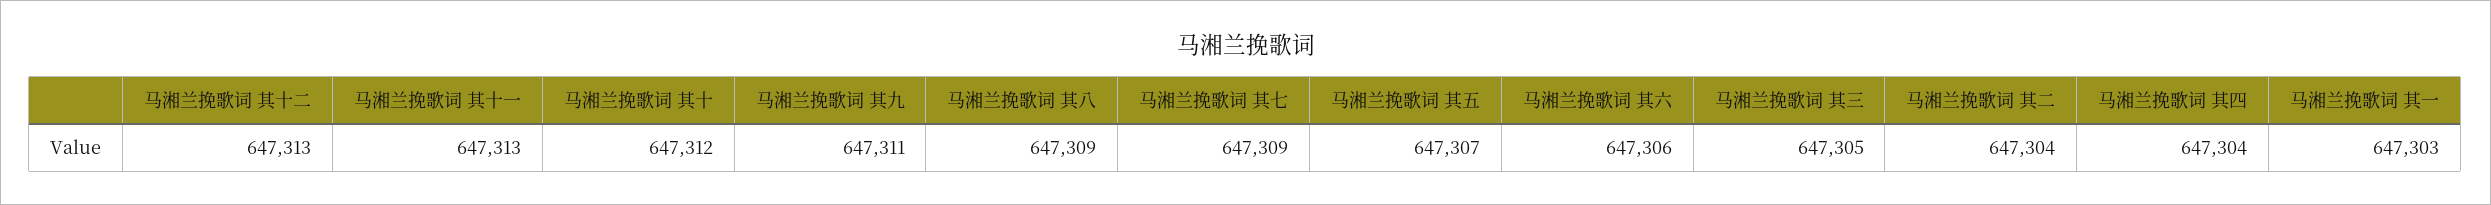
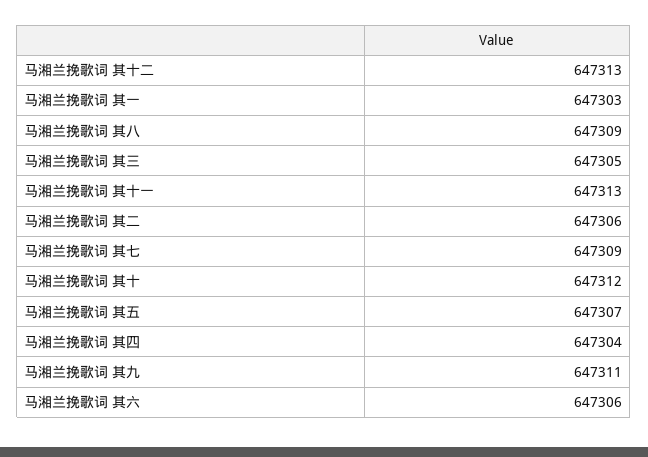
  {
    "马湘兰挽歌词 其十二": 647313,
    "马湘兰挽歌词 其十一": 647313,
    "马湘兰挽歌词 其十": 647312,
    "马湘兰挽歌词 其九": 647311,
    "马湘兰挽歌词 其八": 647309,
    "马湘兰挽歌词 其七": 647309,
    "马湘兰挽歌词 其五": 647307,
    "马湘兰挽歌词 其六": 647306,
    "马湘兰挽歌词 其三": 647305,
-   "马湘兰挽歌词 其二": 647304,
+   "马湘兰挽歌词 其二": 647306,
    "马湘兰挽歌词 其四": 647304,
    "马湘兰挽歌词 其一": 647303
  }

